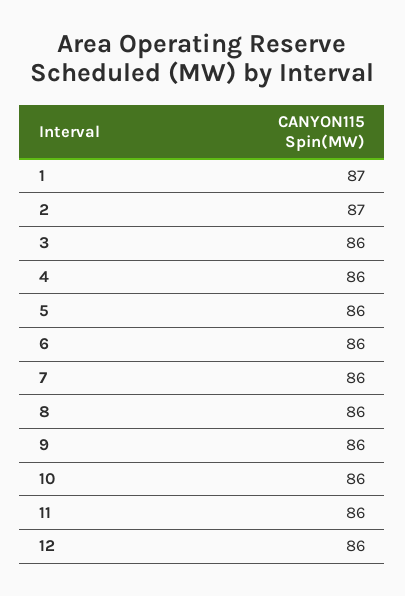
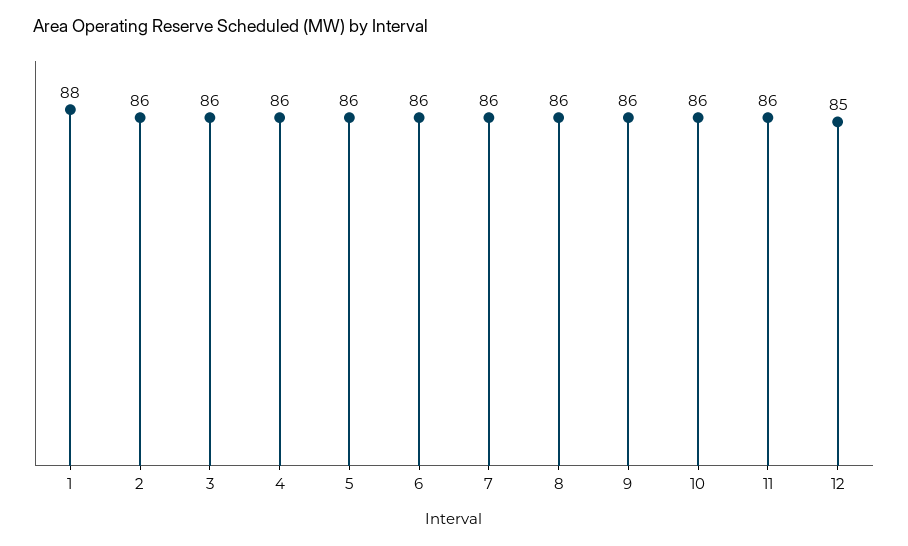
  {
-   "1": 87,
+   "1": 88,
-   "2": 87,
+   "2": 86,
    "3": 86,
    "4": 86,
    "5": 86,
    "6": 86,
    "7": 86,
    "8": 86,
    "9": 86,
    "10": 86,
    "11": 86,
-   "12": 86
+   "12": 85
  }

